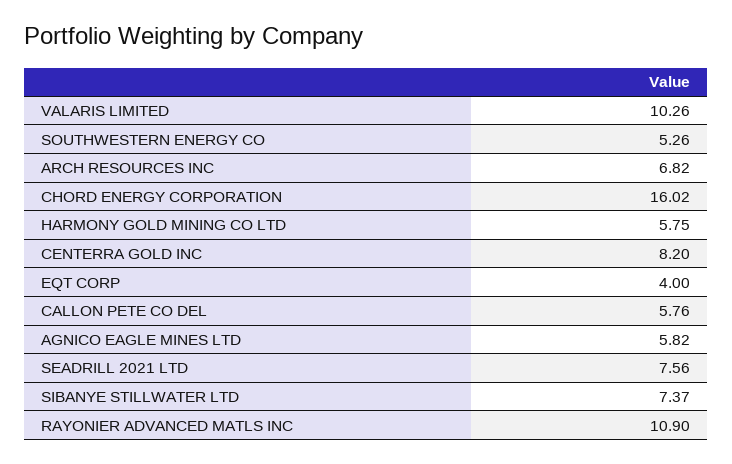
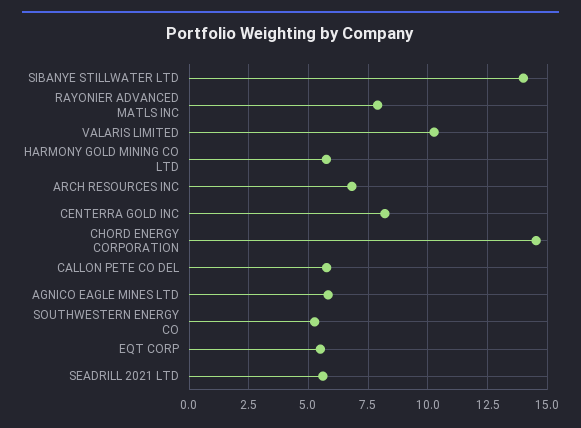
  {
    "VALARIS LIMITED": 10.26,
    "SOUTHWESTERN ENERGY CO": 5.26,
    "ARCH RESOURCES INC": 6.82,
-   "CHORD ENERGY CORPORATION": 16.02,
+   "CHORD ENERGY CORPORATION": 14.5,
    "HARMONY GOLD MINING CO LTD": 5.75,
    "CENTERRA GOLD INC": 8.2,
-   "EQT CORP": 4,
+   "EQT CORP": 5.5,
    "CALLON PETE CO DEL": 5.76,
    "AGNICO EAGLE MINES LTD": 5.82,
-   "SEADRILL 2021 LTD": 7.56,
+   "SEADRILL 2021 LTD": 5.5,
-   "SIBANYE STILLWATER LTD": 7.37,
+   "SIBANYE STILLWATER LTD": 14,
-   "RAYONIER ADVANCED MATLS INC": 10.9
+   "RAYONIER ADVANCED MATLS INC": 8
  }

